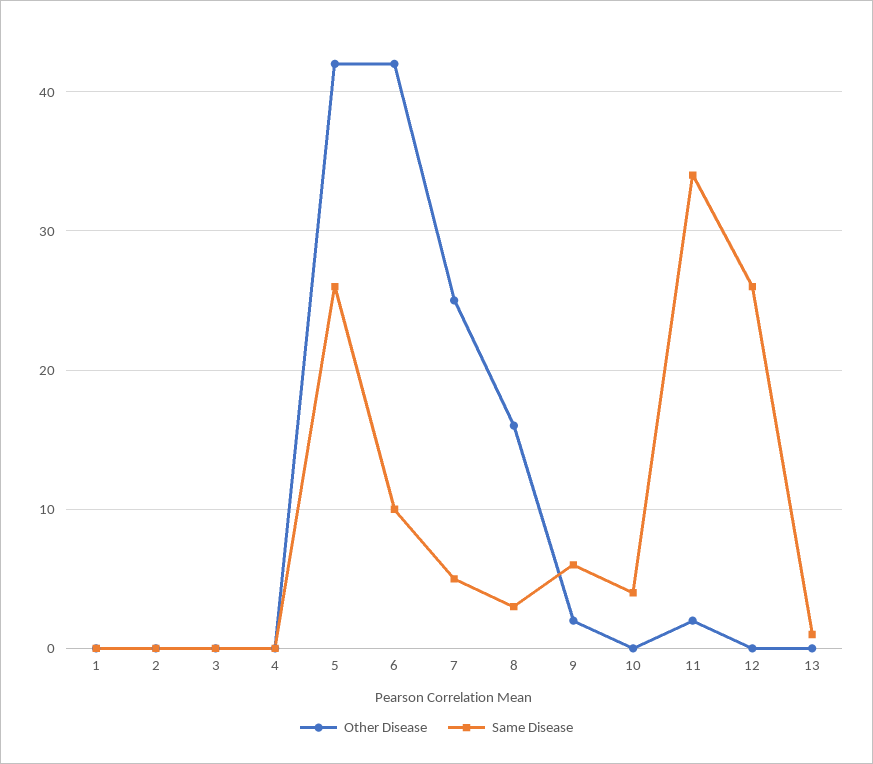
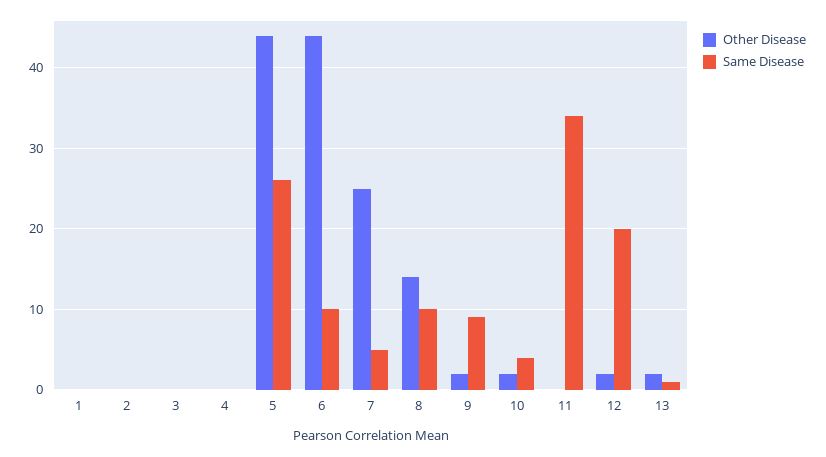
  {
    "Other Disease": {
      "1": 0,
      "2": 0,
      "3": 0,
      "4": 0,
-     "5": 42,
+     "5": 44,
-     "6": 42,
+     "6": 44,
      "7": 25,
-     "8": 16,
+     "8": 14,
      "9": 2,
-     "10": 0,
+     "10": 2,
-     "11": 2,
+     "11": 0,
-     "12": 0,
+     "12": 2,
-     "13": 0
+     "13": 2
    },
    "Same Disease": {
      "1": 0,
      "2": 0,
      "3": 0,
      "4": 0,
      "5": 26,
      "6": 10,
      "7": 5,
-     "8": 3,
+     "8": 10,
-     "9": 6,
+     "9": 9,
      "10": 4,
      "11": 34,
-     "12": 26,
+     "12": 20,
      "13": 1
    }
  }

